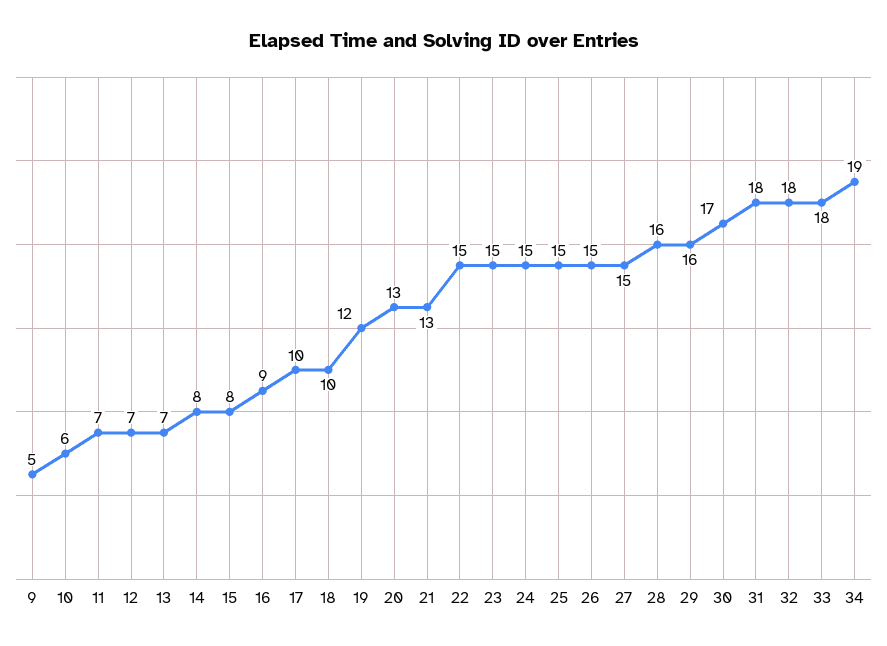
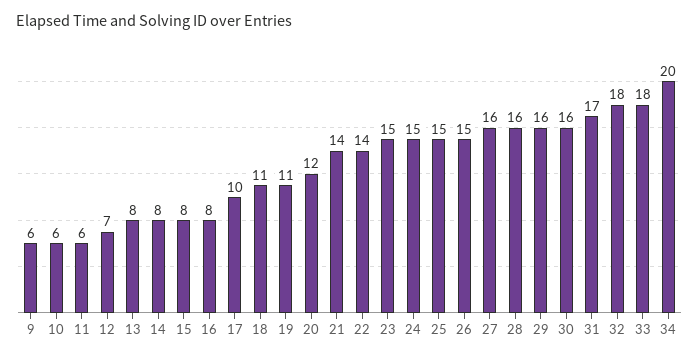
  {
-   "9": 5,
+   "9": 6,
    "10": 6,
-   "11": 7,
+   "11": 6,
    "12": 7,
-   "13": 7,
+   "13": 8,
    "14": 8,
    "15": 8,
-   "16": 9,
+   "16": 8,
    "17": 10,
-   "18": 10,
+   "18": 11,
-   "19": 12,
+   "19": 11,
-   "20": 13,
+   "20": 12,
-   "21": 13,
+   "21": 14,
-   "22": 15,
+   "22": 14,
    "23": 15,
    "24": 15,
    "25": 15,
    "26": 15,
-   "27": 15,
+   "27": 16,
    "28": 16,
    "29": 16,
-   "30": 17,
+   "30": 16,
-   "31": 18,
+   "31": 17,
    "32": 18,
    "33": 18,
-   "34": 19
+   "34": 20
  }

